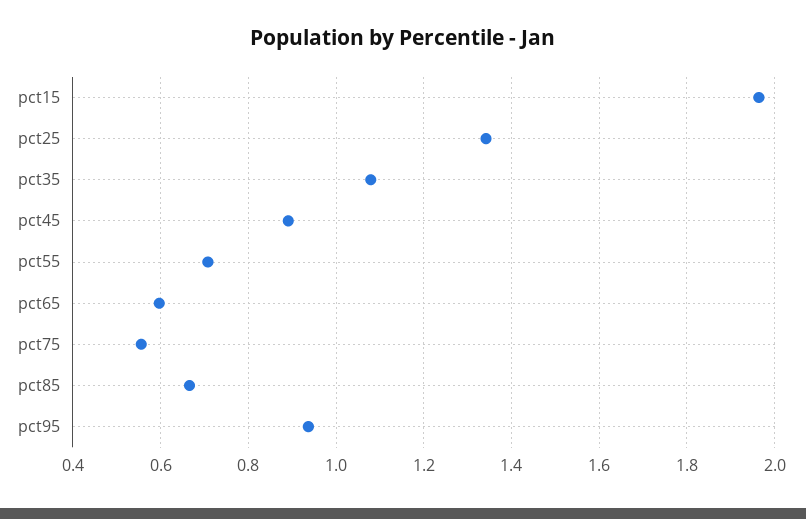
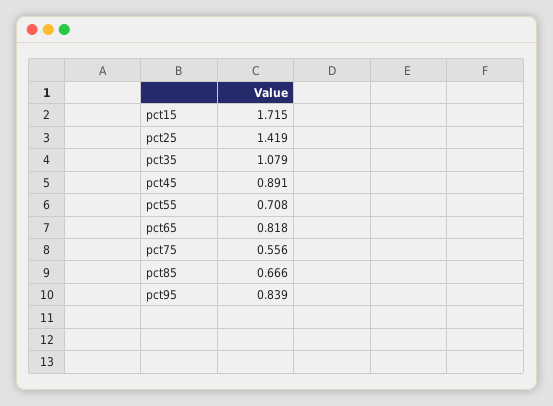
  {
-   "pct15": 1.96,
+   "pct15": 1.715,
-   "pct25": 1.34,
+   "pct25": 1.419,
    "pct35": 1.079,
    "pct45": 0.891,
    "pct55": 0.708,
-   "pct65": 0.6,
+   "pct65": 0.818,
    "pct75": 0.556,
    "pct85": 0.666,
-   "pct95": 0.94
+   "pct95": 0.839
  }

